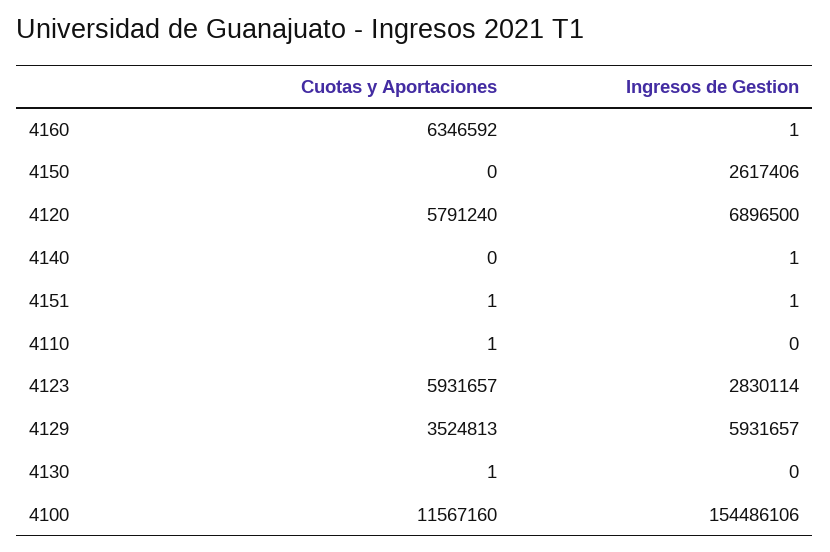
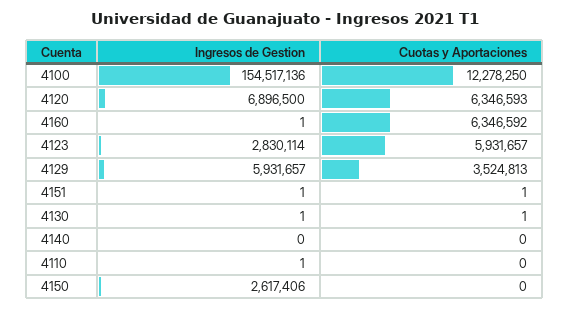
  {
    "Cuotas y Aportaciones": {
      "4160": 6346592,
      "4150": 0,
-     "4120": 5791240,
+     "4120": 6346593,
      "4140": 0,
      "4151": 1,
-     "4110": 1,
+     "4110": 0,
      "4123": 5931657,
      "4129": 3524813,
      "4130": 1,
-     "4100": 11567160
+     "4100": 12278250
    },
    "Ingresos de Gestion": {
      "4160": 1,
      "4150": 2617406,
      "4120": 6896500,
-     "4140": 1,
+     "4140": 0,
      "4151": 1,
-     "4110": 0,
+     "4110": 1,
      "4123": 2830114,
      "4129": 5931657,
-     "4130": 0,
+     "4130": 1,
-     "4100": 154486106
+     "4100": 154517136
    }
  }

